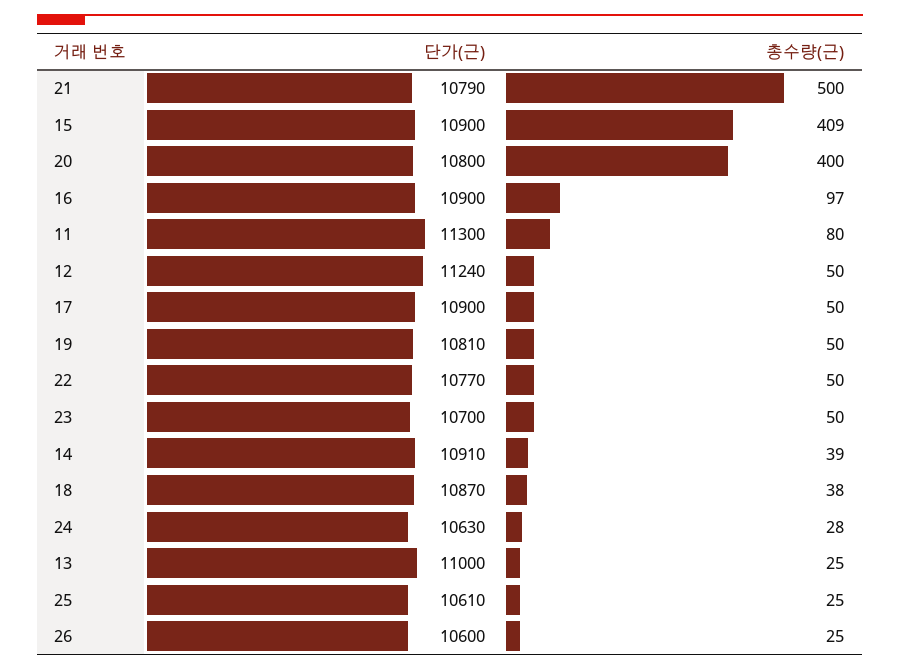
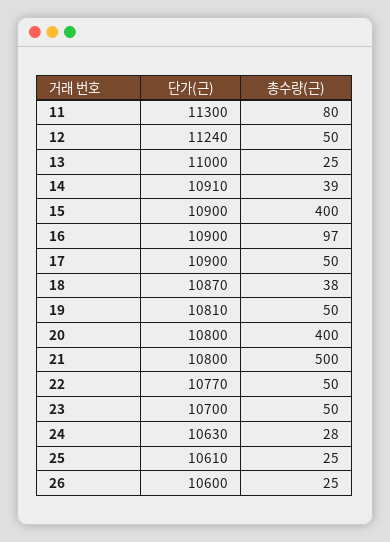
  {
    "단가(근)": {
-     "21": 10790,
+     "21": 10800,
      "15": 10900,
      "20": 10800,
      "16": 10900,
      "11": 11300,
      "12": 11240,
      "17": 10900,
      "19": 10810,
      "22": 10770,
      "23": 10700,
      "14": 10910,
      "18": 10870,
      "24": 10630,
      "13": 11000,
      "25": 10610,
      "26": 10600
    },
    "총수량(근)": {
      "21": 500,
-     "15": 409,
+     "15": 400,
      "20": 400,
      "16": 97,
      "11": 80,
      "12": 50,
      "17": 50,
      "19": 50,
      "22": 50,
      "23": 50,
      "14": 39,
      "18": 38,
      "24": 28,
      "13": 25,
      "25": 25,
      "26": 25
    }
  }

